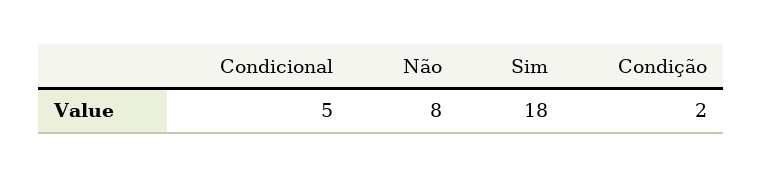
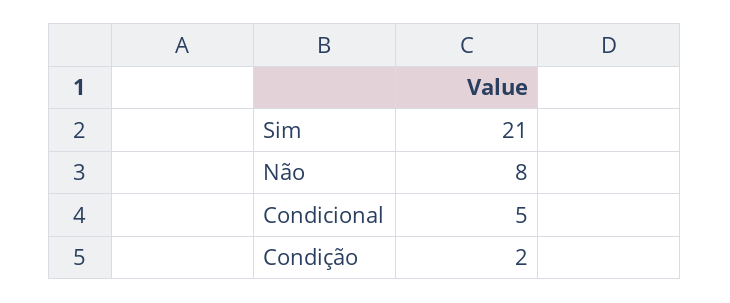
  {
    "Condicional": 5,
    "Não": 8,
-   "Sim": 18,
+   "Sim": 21,
    "Condição": 2
  }

